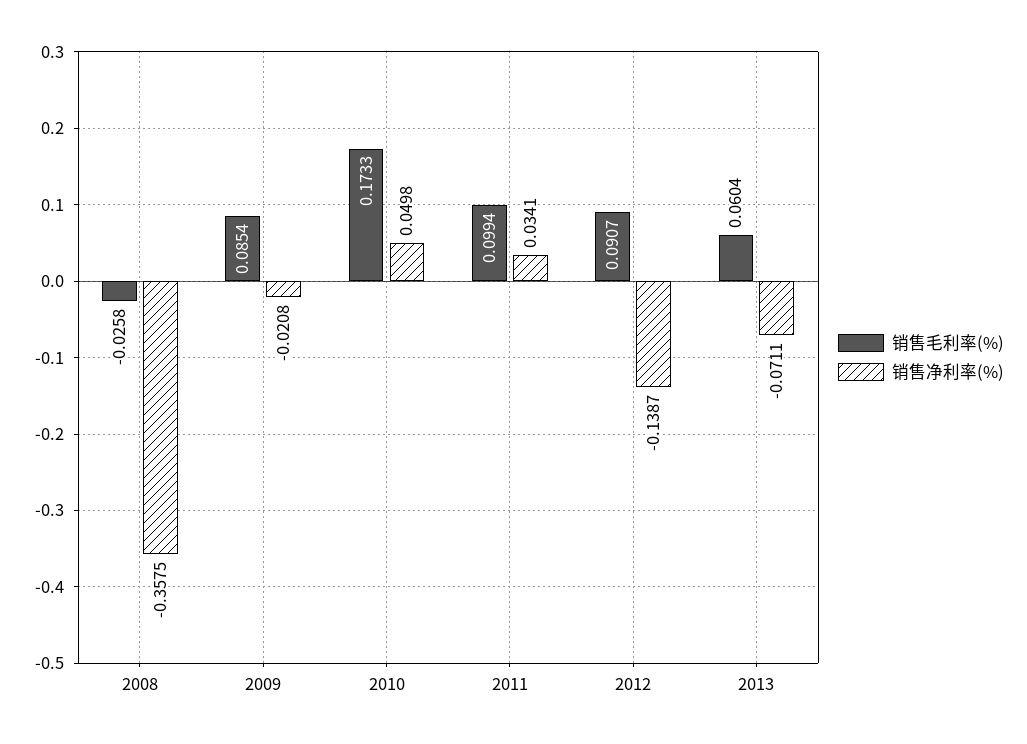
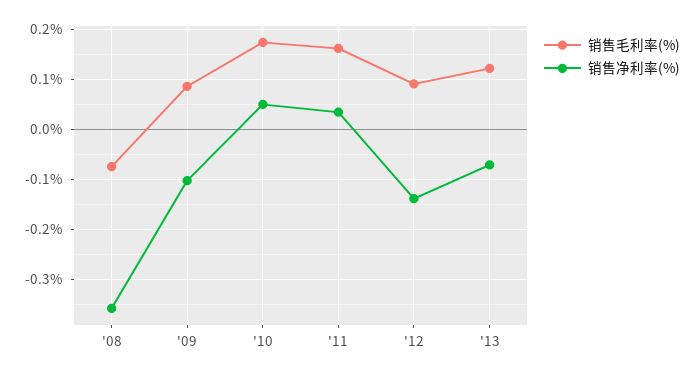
  {
    "销售毛利率(%)": {
-     "2008": -0.0258,
+     "2008": -0.08,
      "2009": 0.0854,
      "2010": 0.1733,
-     "2011": 0.0994,
+     "2011": 0.16,
      "2012": 0.0907,
-     "2013": 0.0604
+     "2013": 0.12
    },
    "销售净利率(%)": {
      "2008": -0.3575,
-     "2009": -0.0208,
+     "2009": -0.1,
      "2010": 0.0498,
      "2011": 0.0341,
      "2012": -0.1387,
      "2013": -0.0711
    }
  }

